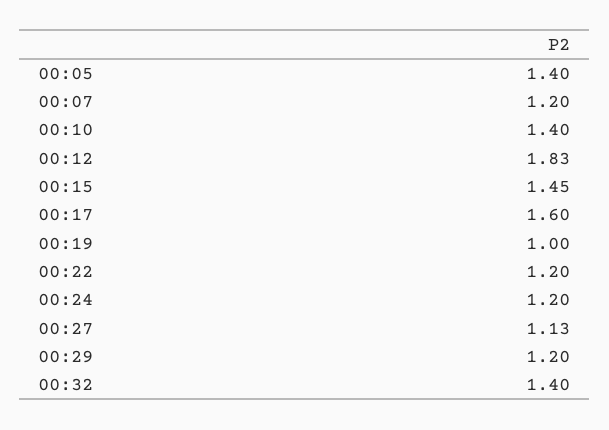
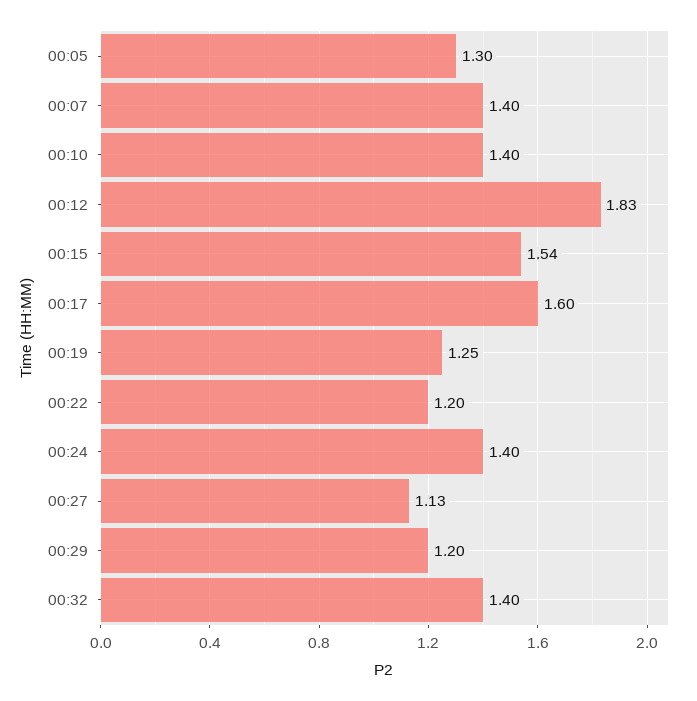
  {
-   "00:05": 1.4,
+   "00:05": 1.3,
-   "00:07": 1.2,
+   "00:07": 1.4,
    "00:10": 1.4,
    "00:12": 1.83,
-   "00:15": 1.45,
+   "00:15": 1.54,
    "00:17": 1.6,
-   "00:19": 1,
+   "00:19": 1.25,
    "00:22": 1.2,
-   "00:24": 1.2,
+   "00:24": 1.4,
    "00:27": 1.13,
    "00:29": 1.2,
    "00:32": 1.4
  }

